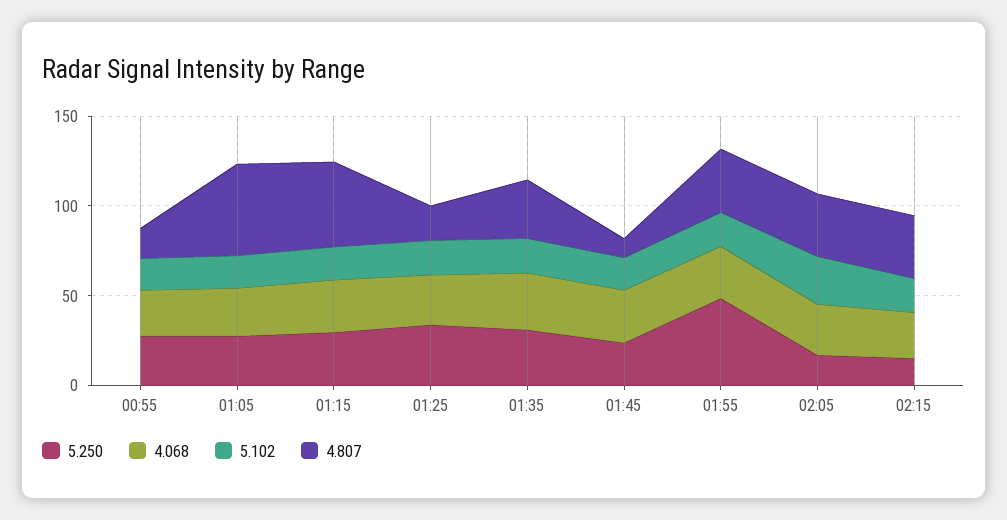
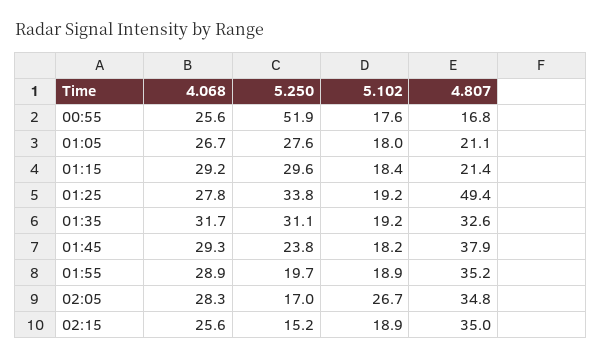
  {
    "5.250": {
-     "00:55": 30,
+     "00:55": 51.9,
      "01:05": 27.6,
      "01:15": 29.6,
      "01:25": 33.8,
      "01:35": 31.1,
      "01:45": 23.8,
-     "01:55": 50,
+     "01:55": 19.7,
      "02:05": 17,
      "02:15": 15.2
    },
    "4.068": {
      "00:55": 25.6,
      "01:05": 26.7,
      "01:15": 29.2,
      "01:25": 27.8,
      "01:35": 31.7,
      "01:45": 29.3,
      "01:55": 28.9,
      "02:05": 28.3,
      "02:15": 25.6
    },
    "5.102": {
      "00:55": 17.6,
      "01:05": 18,
      "01:15": 18.4,
      "01:25": 19.2,
      "01:35": 19.2,
      "01:45": 18.2,
      "01:55": 18.9,
      "02:05": 26.7,
      "02:15": 18.9
    },
    "4.807": {
      "00:55": 16.8,
-     "01:05": 50,
+     "01:05": 21.1,
-     "01:15": 50,
+     "01:15": 21.4,
-     "01:25": 20,
+     "01:25": 49.4,
      "01:35": 32.6,
-     "01:45": 10,
+     "01:45": 37.9,
      "01:55": 35.2,
      "02:05": 34.8,
      "02:15": 35
    }
  }

